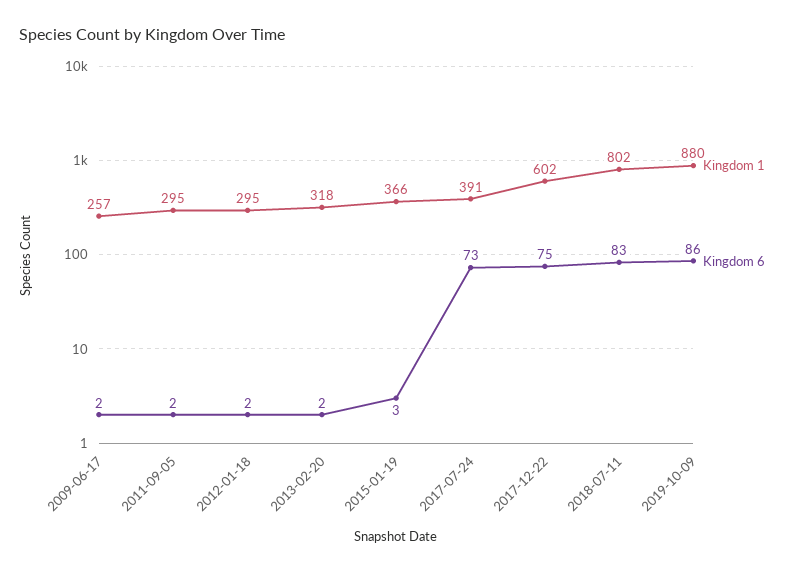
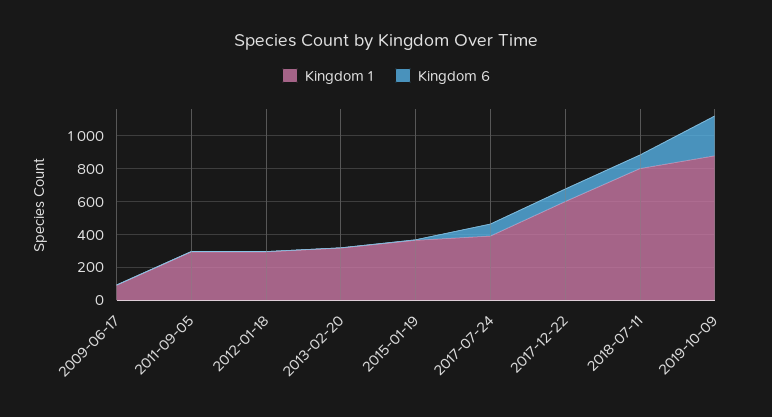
  {
    "Kingdom 1": {
-     "2009-06-17": 257,
+     "2009-06-17": 100,
      "2011-09-05": 295,
      "2012-01-18": 295,
      "2013-02-20": 318,
      "2015-01-19": 366,
      "2017-07-24": 391,
      "2017-12-22": 602,
      "2018-07-11": 802,
      "2019-10-09": 880
    },
    "Kingdom 6": {
      "2009-06-17": 2,
      "2011-09-05": 2,
      "2012-01-18": 2,
      "2013-02-20": 2,
      "2015-01-19": 3,
      "2017-07-24": 73,
      "2017-12-22": 75,
      "2018-07-11": 83,
-     "2019-10-09": 86
+     "2019-10-09": 250
    }
  }

